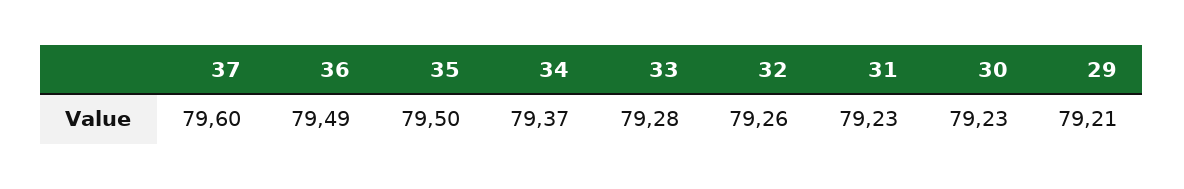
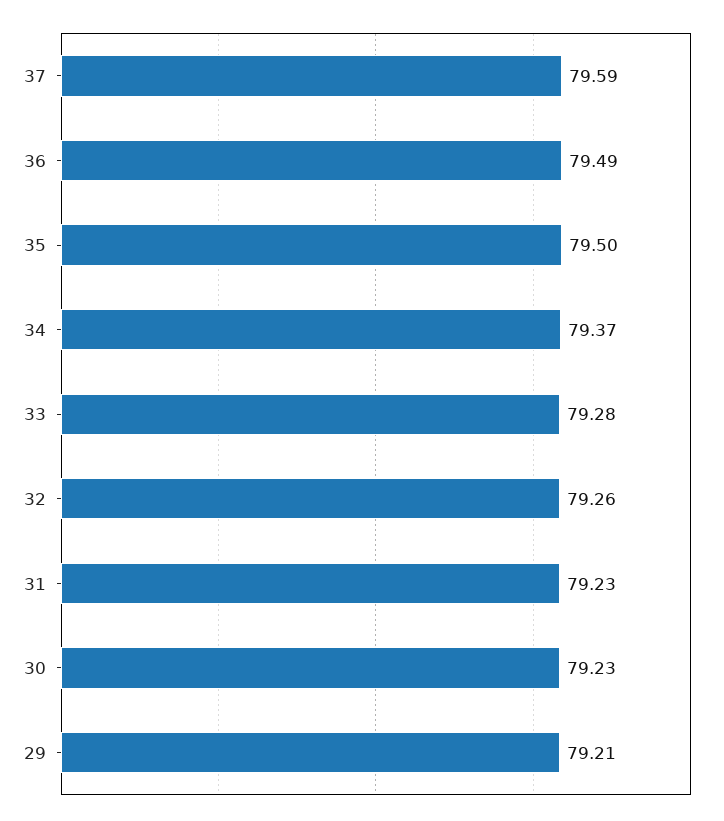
  {
-   "37": 79.6,
+   "37": 79.59,
    "36": 79.49,
    "35": 79.5,
    "34": 79.37,
    "33": 79.28,
    "32": 79.26,
    "31": 79.23,
    "30": 79.23,
    "29": 79.21
  }

